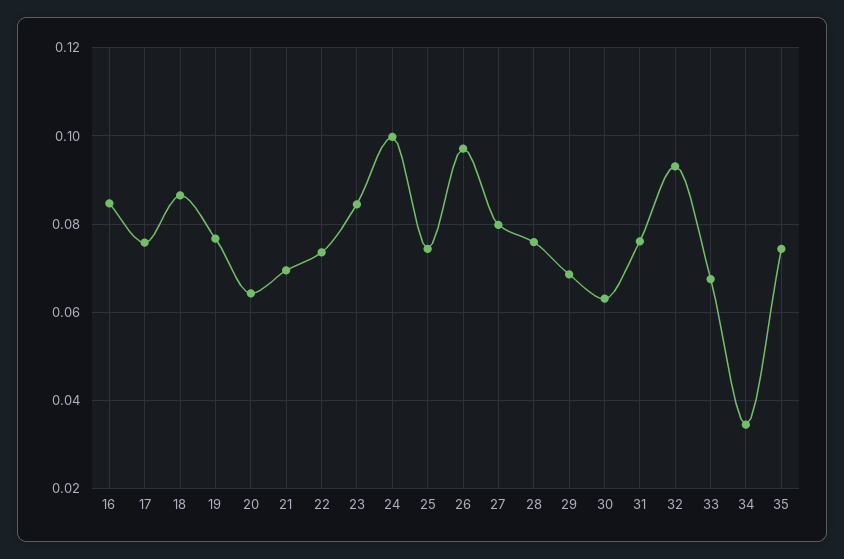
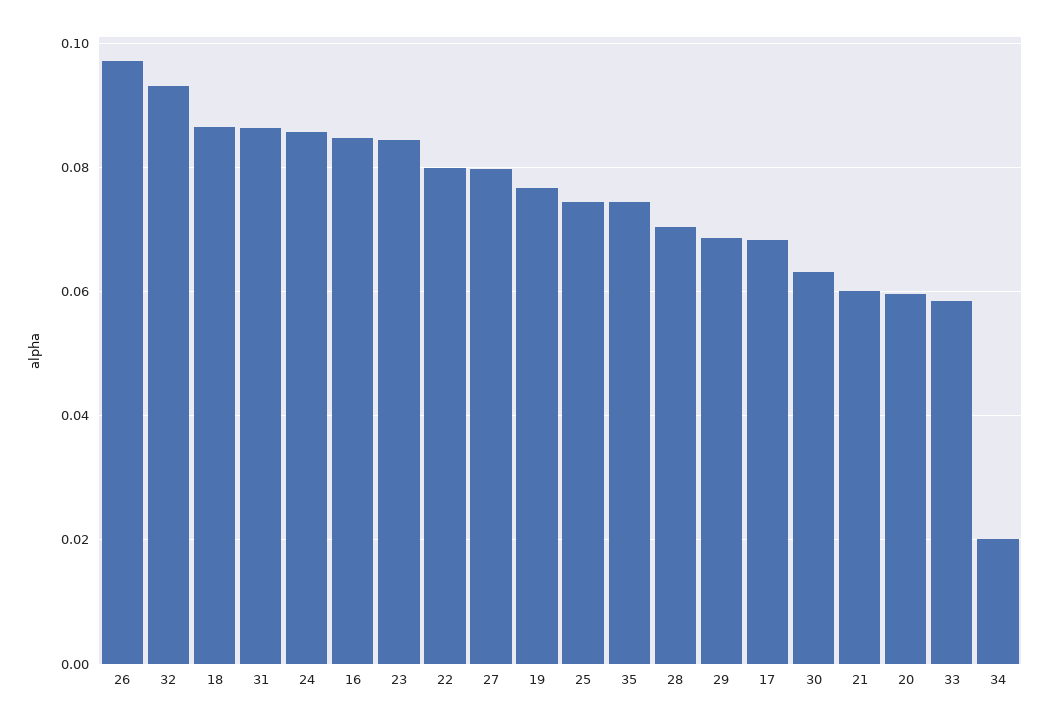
  {
    "16": 0.084,
-   "17": 0.076,
+   "17": 0.068,
    "18": 0.086,
    "19": 0.076,
-   "20": 0.064,
+   "20": 0.06,
-   "21": 0.07,
+   "21": 0.06,
-   "22": 0.074,
+   "22": 0.08,
    "23": 0.084,
-   "24": 0.1,
+   "24": 0.086,
    "25": 0.074,
    "26": 0.098,
    "27": 0.08,
-   "28": 0.076,
+   "28": 0.07,
    "29": 0.068,
    "30": 0.064,
-   "31": 0.076,
+   "31": 0.086,
    "32": 0.094,
-   "33": 0.068,
+   "33": 0.058,
-   "34": 0.034,
+   "34": 0.02,
    "35": 0.074
  }

